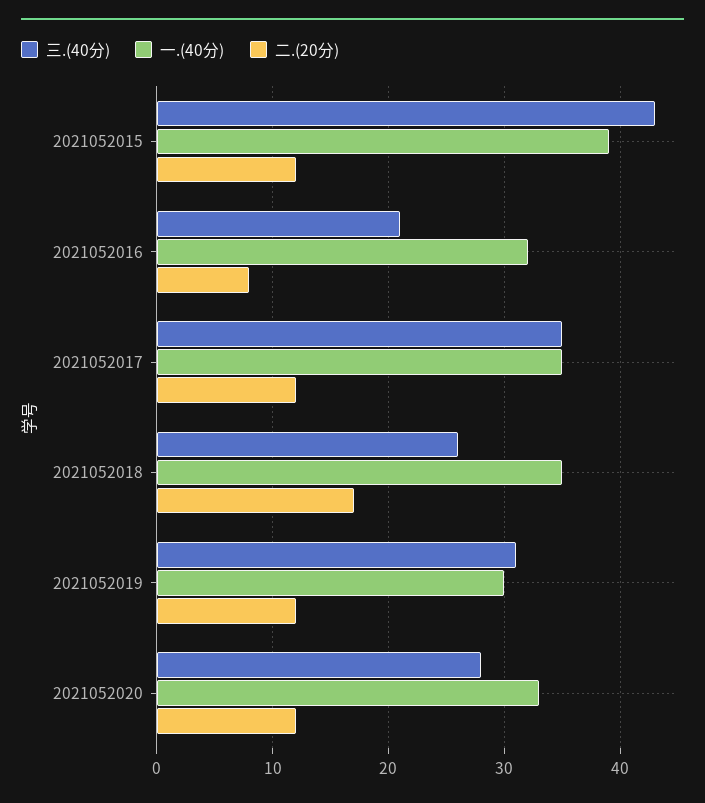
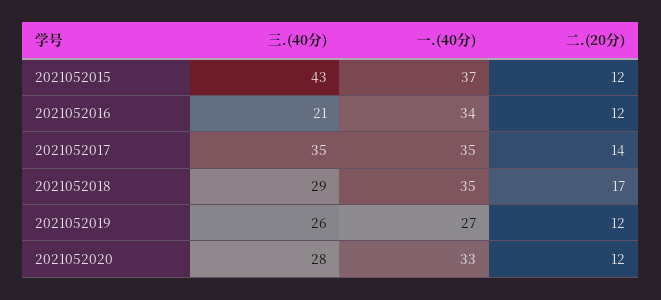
  {
    "三.(40分)": {
      "2021052015": 43,
      "2021052016": 21,
      "2021052017": 35,
-     "2021052018": 26,
+     "2021052018": 29,
-     "2021052019": 31,
+     "2021052019": 26,
      "2021052020": 28
    },
    "一.(40分)": {
-     "2021052015": 39,
+     "2021052015": 37,
-     "2021052016": 32,
+     "2021052016": 34,
      "2021052017": 35,
      "2021052018": 35,
-     "2021052019": 30,
+     "2021052019": 27,
      "2021052020": 33
    },
    "二.(20分)": {
      "2021052015": 12,
-     "2021052016": 8,
+     "2021052016": 12,
-     "2021052017": 12,
+     "2021052017": 14,
      "2021052018": 17,
      "2021052019": 12,
      "2021052020": 12
    }
  }

